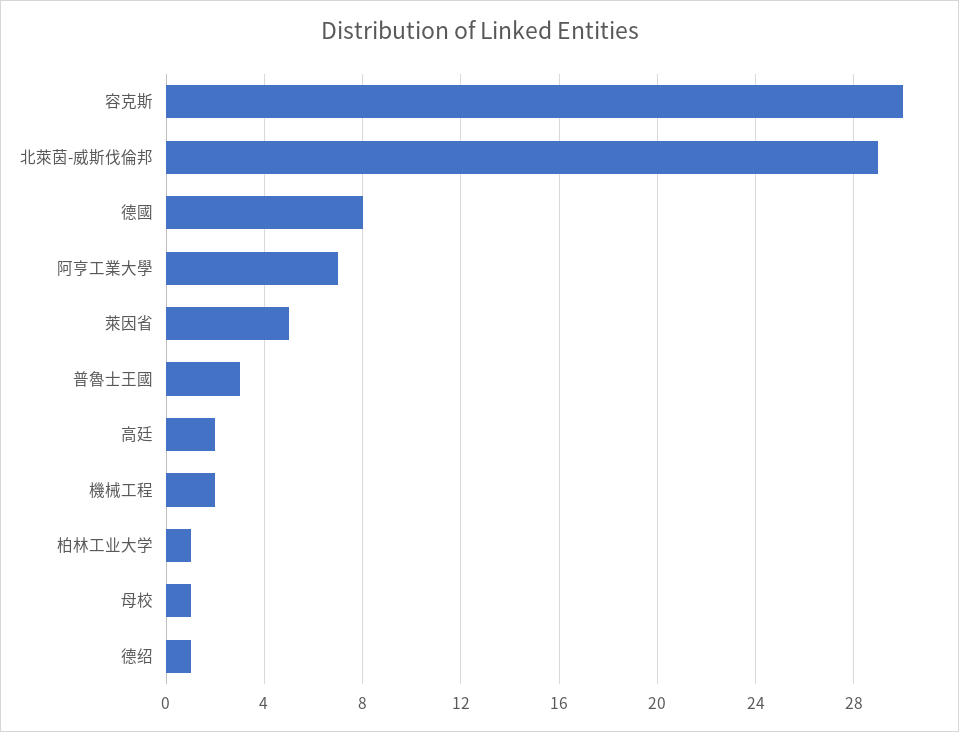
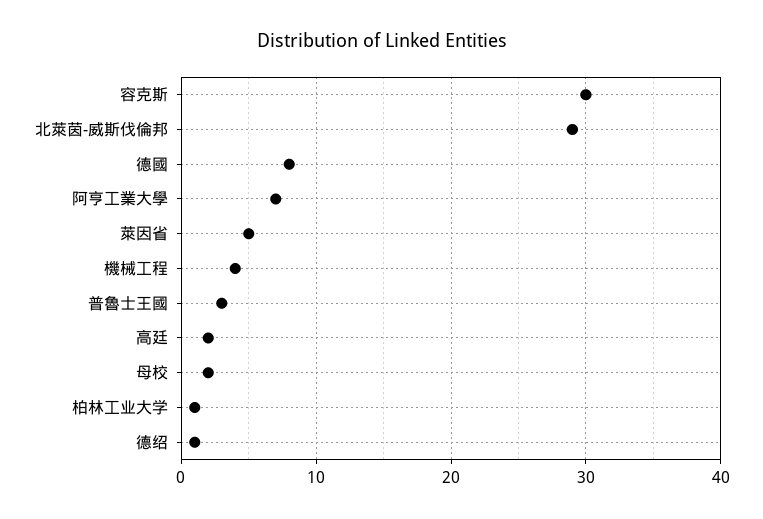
  {
    "容克斯": 30,
    "北萊茵-威斯伐倫邦": 29,
    "德國": 8,
    "阿亨工業大學": 7,
    "萊因省": 5,
    "普魯士王國": 3,
    "高廷": 2,
-   "機械工程": 2,
+   "機械工程": 4,
    "柏林工业大学": 1,
-   "母校": 1,
+   "母校": 2,
    "德绍": 1
  }

